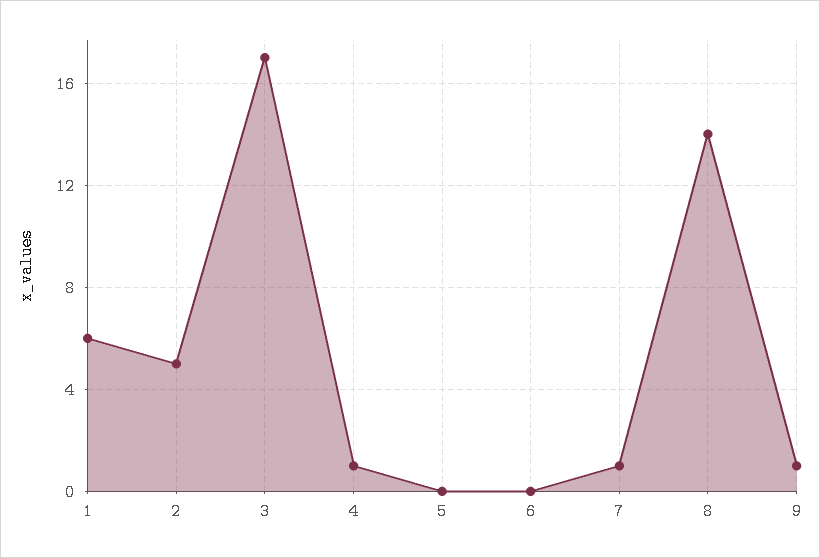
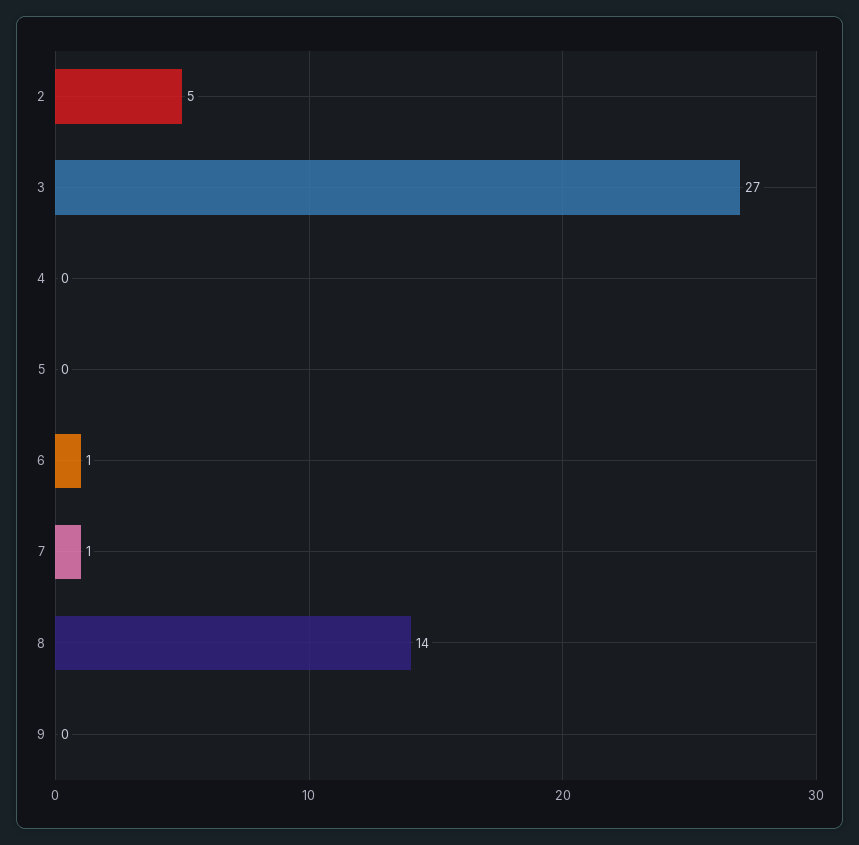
  {
-   "1": 6,
    "2": 5,
-   "3": 17,
+   "3": 27,
-   "4": 1,
+   "4": 0,
    "5": 0,
-   "6": 0,
+   "6": 1,
    "7": 1,
    "8": 14,
-   "9": 1
+   "9": 0
  }

